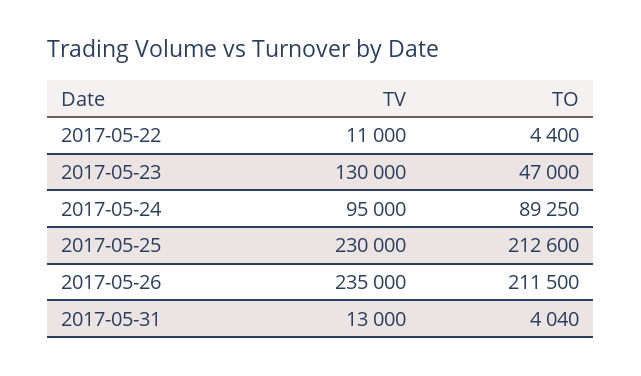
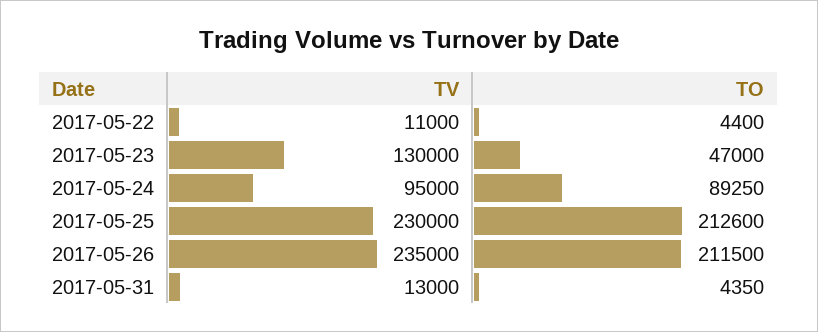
  {
    "TV": {
      "2017-05-22": 11000,
      "2017-05-23": 130000,
      "2017-05-24": 95000,
      "2017-05-25": 230000,
      "2017-05-26": 235000,
      "2017-05-31": 13000
    },
    "TO": {
      "2017-05-22": 4400,
      "2017-05-23": 47000,
      "2017-05-24": 89250,
      "2017-05-25": 212600,
      "2017-05-26": 211500,
-     "2017-05-31": 4040
+     "2017-05-31": 4350
    }
  }

